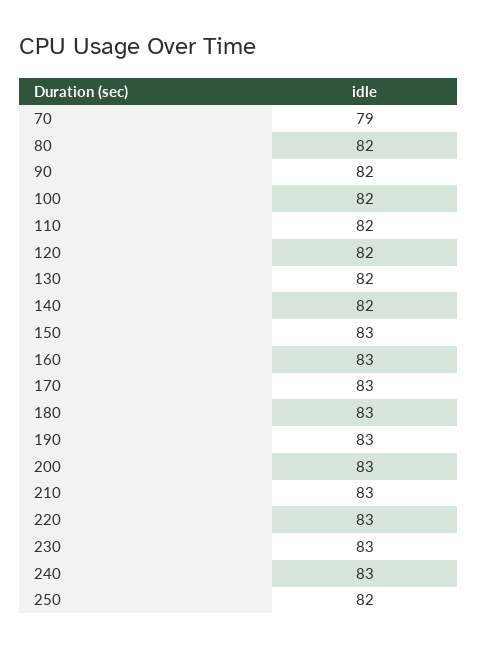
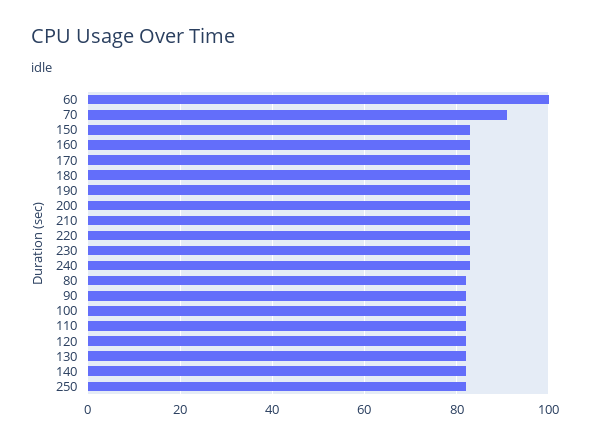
  {
-   "70": 79,
+   "70": 90,
    "80": 82,
    "90": 82,
    "100": 82,
    "110": 82,
    "120": 82,
    "130": 82,
    "140": 82,
    "150": 83,
    "160": 83,
    "170": 83,
    "180": 83,
    "190": 83,
    "200": 83,
    "210": 83,
    "220": 83,
    "230": 83,
    "240": 83,
-   "250": 82
+   "250": 82,
+   "60": 100
  }

